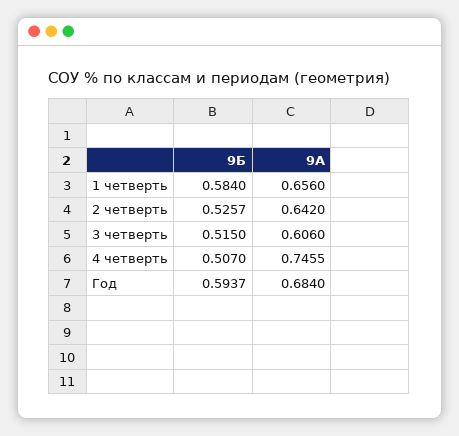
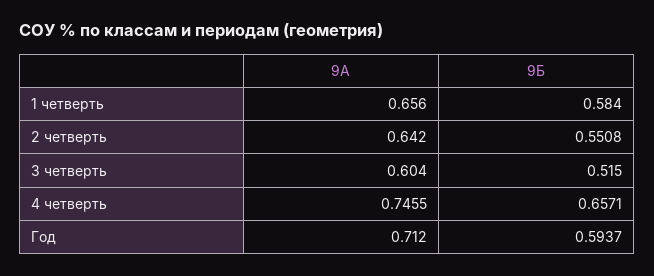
  {
    "9Б": {
      "1 четверть": 0.584,
-     "2 четверть": 0.5257,
+     "2 четверть": 0.5508,
      "3 четверть": 0.515,
-     "4 четверть": 0.507,
+     "4 четверть": 0.6571,
      "Год": 0.5937
    },
    "9А": {
      "1 четверть": 0.656,
      "2 четверть": 0.642,
-     "3 четверть": 0.606,
+     "3 четверть": 0.604,
      "4 четверть": 0.7455,
-     "Год": 0.684
+     "Год": 0.712
    }
  }

